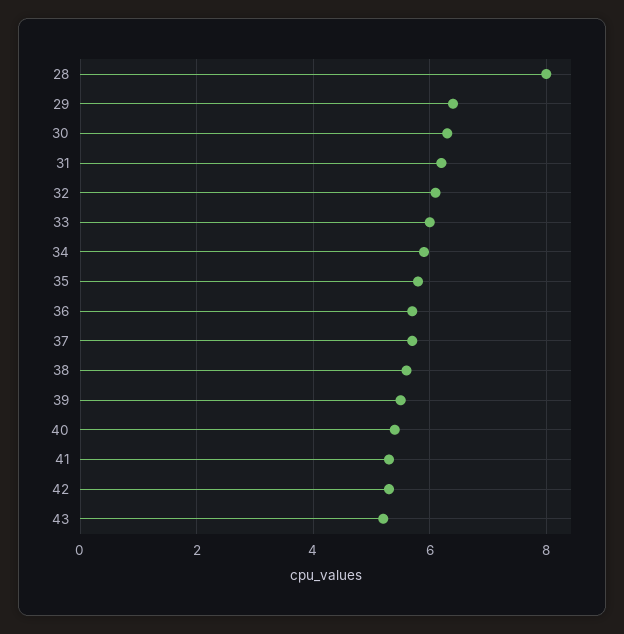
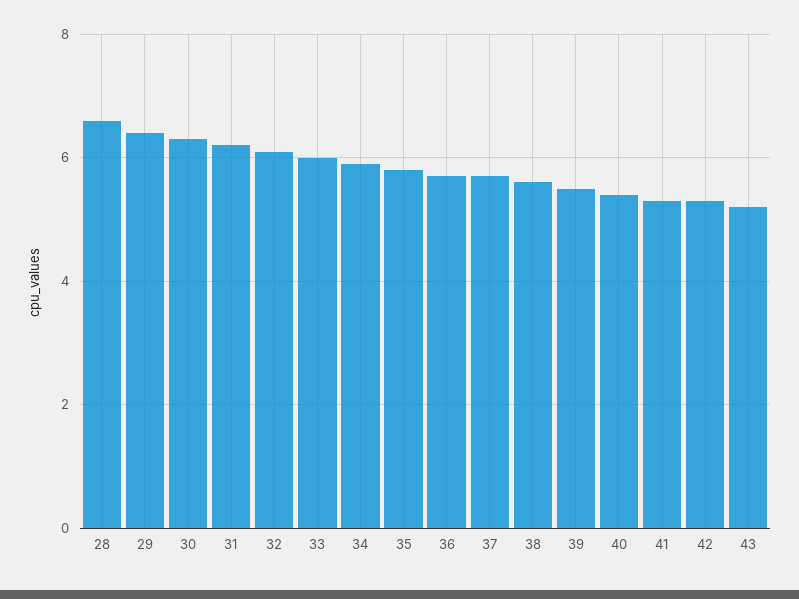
  {
-   "28": 8,
+   "28": 6.5,
    "29": 6.5,
    "30": 6.5,
    "31": 6,
    "32": 6,
    "33": 6,
    "34": 6,
    "35": 6,
    "36": 5.5,
    "37": 5.5,
    "38": 5.5,
    "39": 5.5,
    "40": 5.5,
    "41": 5.5,
    "42": 5.5,
    "43": 5
  }

